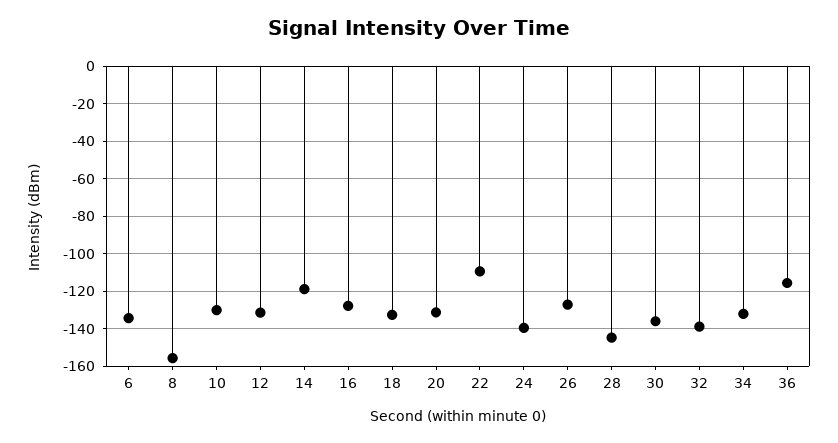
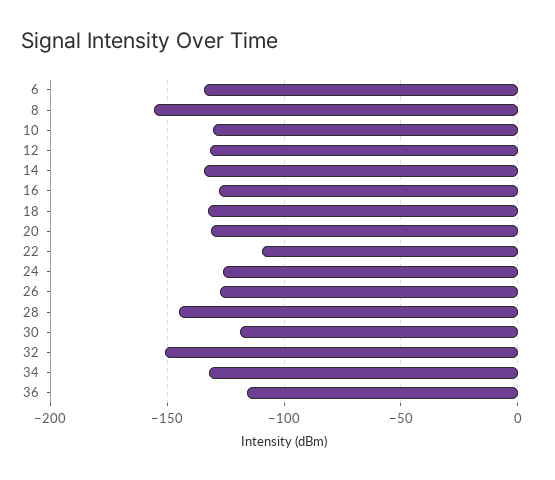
  {
    "6": -135,
    "8": -155,
    "10": -130,
    "12": -130,
-   "14": -120,
+   "14": -135,
    "16": -130,
    "18": -135,
    "20": -130,
    "22": -110,
-   "24": -140,
+   "24": -125,
    "26": -125,
    "28": -145,
-   "30": -135,
+   "30": -120,
-   "32": -140,
+   "32": -150,
    "34": -130,
    "36": -115
  }

